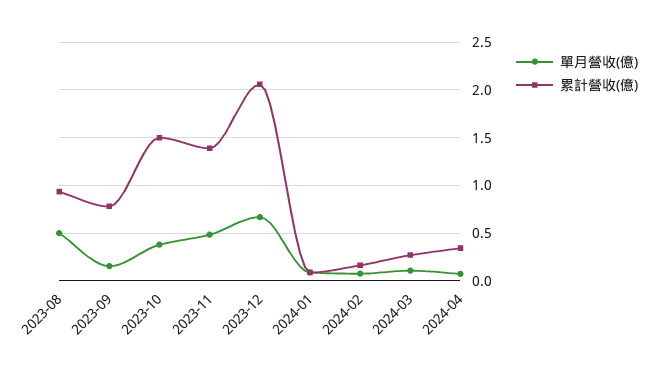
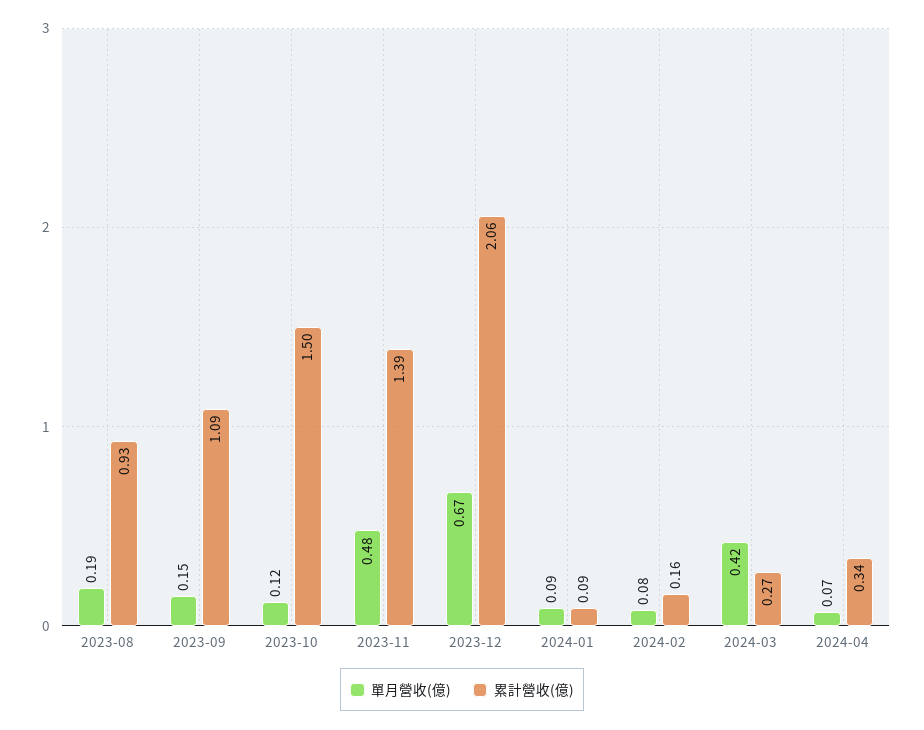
  {
    "單月營收(億)": {
-     "2023-08": 0.5,
+     "2023-08": 0.19,
      "2023-09": 0.15,
-     "2023-10": 0.4,
+     "2023-10": 0.12,
      "2023-11": 0.48,
      "2023-12": 0.67,
      "2024-01": 0.09,
      "2024-02": 0.08,
-     "2024-03": 0.1,
+     "2024-03": 0.42,
      "2024-04": 0.07
    },
    "累計營收(億)": {
      "2023-08": 0.93,
-     "2023-09": 0.8,
+     "2023-09": 1.09,
      "2023-10": 1.5,
      "2023-11": 1.39,
      "2023-12": 2.06,
      "2024-01": 0.09,
      "2024-02": 0.16,
      "2024-03": 0.27,
      "2024-04": 0.34
    }
  }

